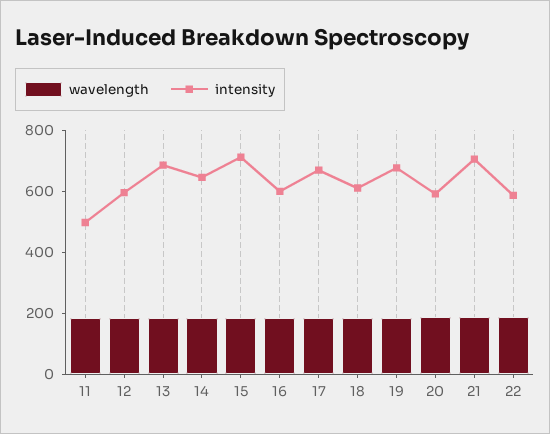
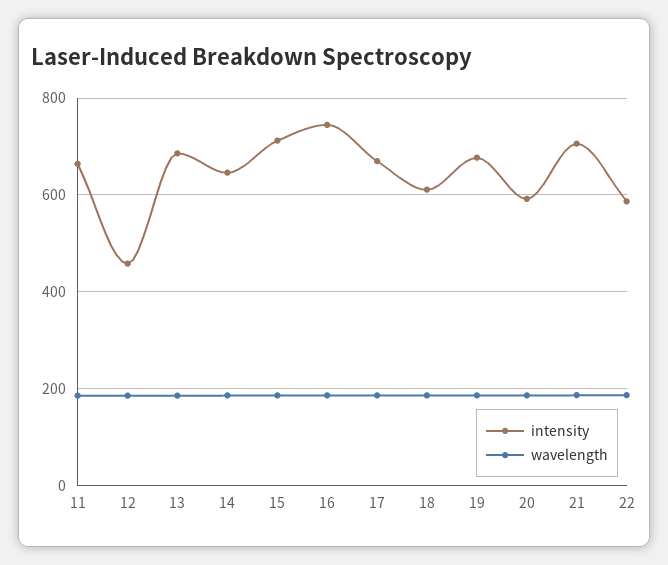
  {
    "wavelength": {
      "11": 180,
      "12": 180,
      "13": 180,
      "14": 180,
      "15": 180,
      "16": 180,
      "17": 180,
      "18": 180,
      "19": 180,
      "20": 180,
      "21": 180,
      "22": 180
    },
    "intensity": {
-     "11": 500,
+     "11": 660,
-     "12": 600,
+     "12": 460,
      "13": 680,
      "14": 640,
      "15": 720,
-     "16": 600,
+     "16": 740,
      "17": 680,
      "18": 620,
      "19": 680,
      "20": 600,
      "21": 700,
      "22": 580
    }
  }

